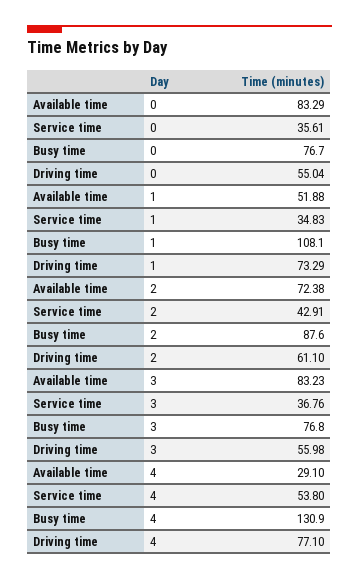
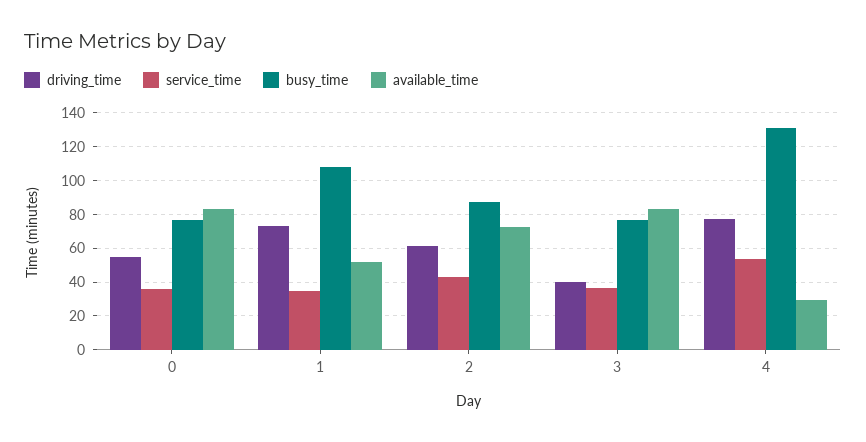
  {
    "Available time": {
      "0": 83.29,
      "1": 51.88,
      "2": 72.38,
      "3": 83.23,
      "4": 29.1
    },
    "Service time": {
      "0": 35.61,
      "1": 34.83,
      "2": 42.91,
      "3": 36.76,
      "4": 53.8
    },
    "Busy time": {
      "0": 76.7,
      "1": 108.1,
      "2": 87.6,
      "3": 76.8,
      "4": 130.9
    },
    "Driving time": {
      "0": 55.04,
      "1": 73.29,
      "2": 61.1,
-     "3": 55.98,
+     "3": 40,
      "4": 77.1
    }
  }

